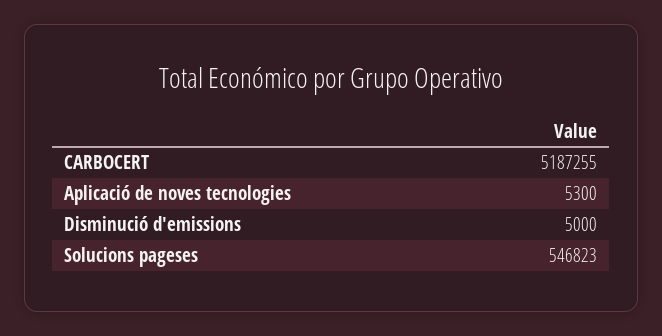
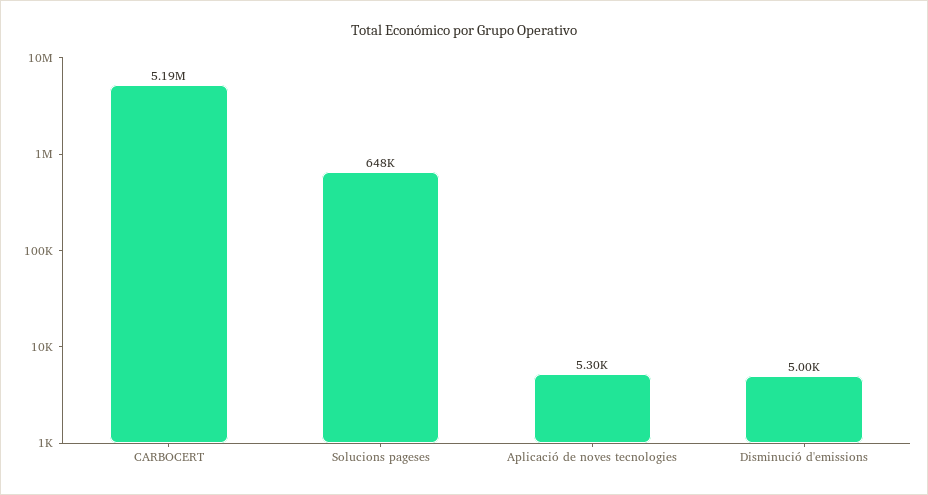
  {
    "CARBOCERT": 5187255,
    "Aplicació de noves tecnologies": 5300,
    "Disminució d'emissions": 5000,
-   "Solucions pageses": 546823
+   "Solucions pageses": 648000
  }

